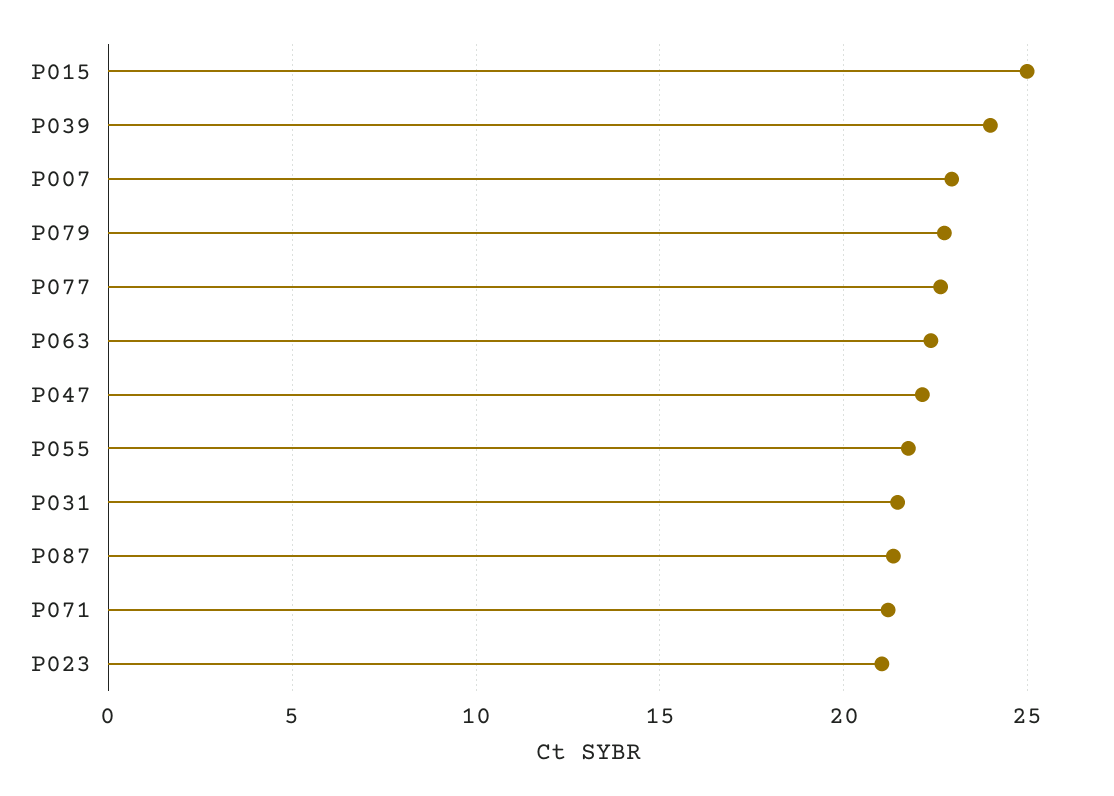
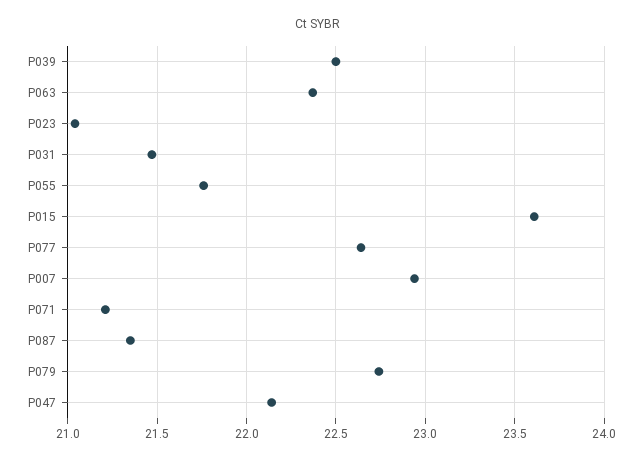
  {
-   "P015": 25,
+   "P015": 23.6,
-   "P039": 24,
+   "P039": 22.5,
    "P007": 22.95,
    "P079": 22.75,
    "P077": 22.65,
    "P063": 22.35,
    "P047": 22.15,
    "P055": 21.75,
    "P031": 21.45,
    "P087": 21.35,
    "P071": 21.2,
    "P023": 21.05
  }

